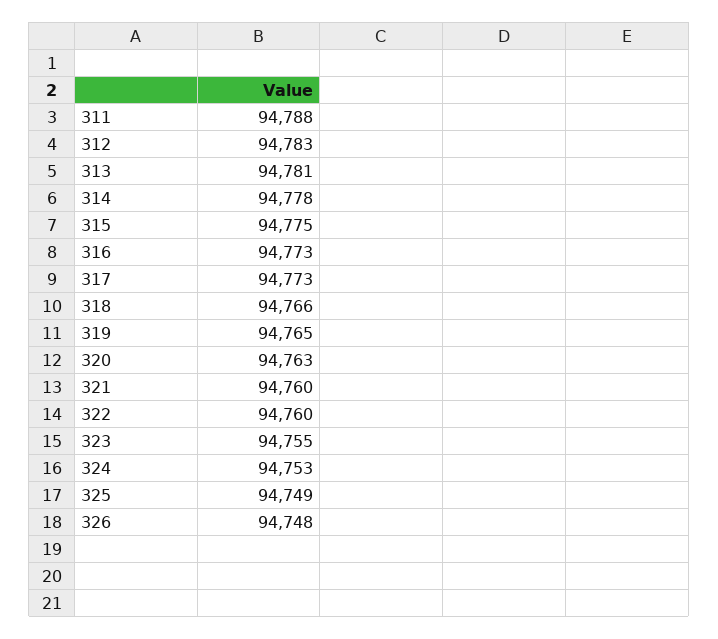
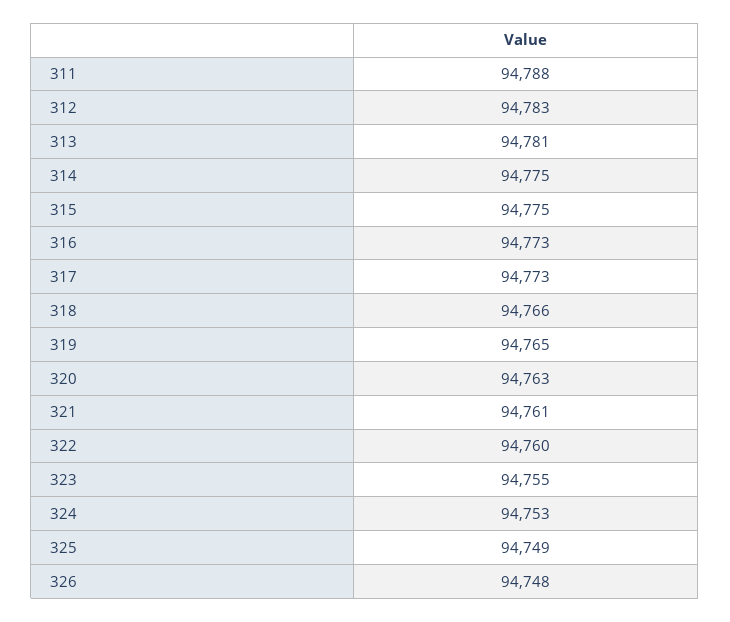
  {
    "311": 94788,
    "312": 94783,
    "313": 94781,
-   "314": 94778,
+   "314": 94775,
    "315": 94775,
    "316": 94773,
    "317": 94773,
    "318": 94766,
    "319": 94765,
    "320": 94763,
-   "321": 94760,
+   "321": 94761,
    "322": 94760,
    "323": 94755,
    "324": 94753,
    "325": 94749,
    "326": 94748
  }

